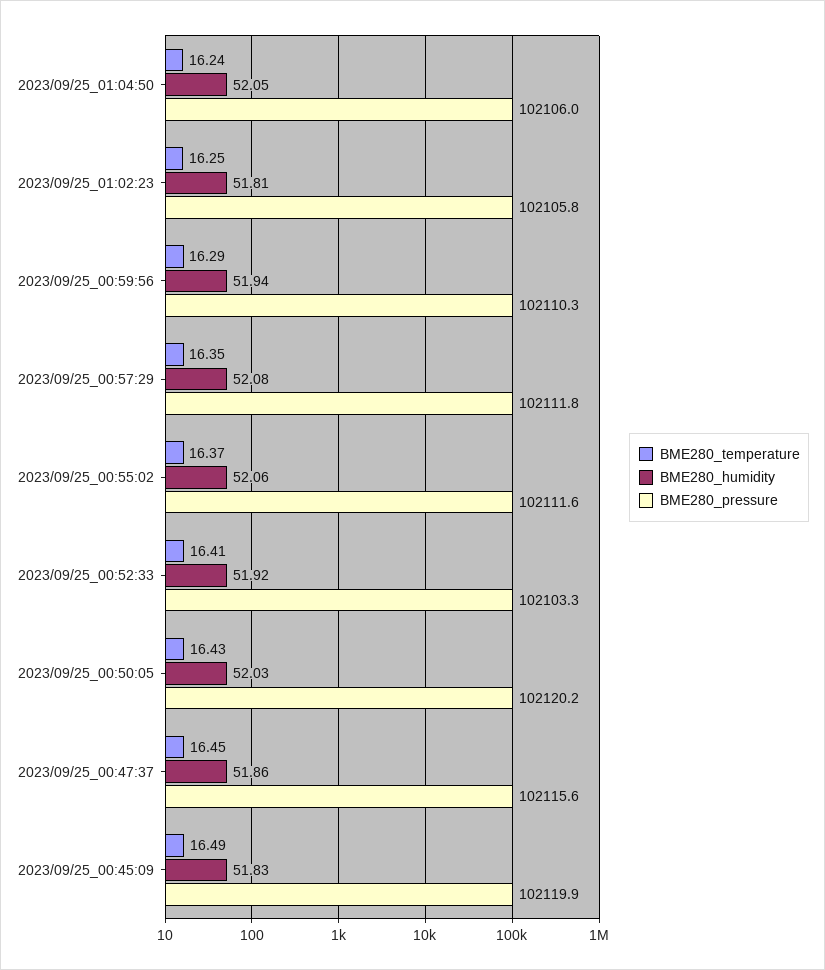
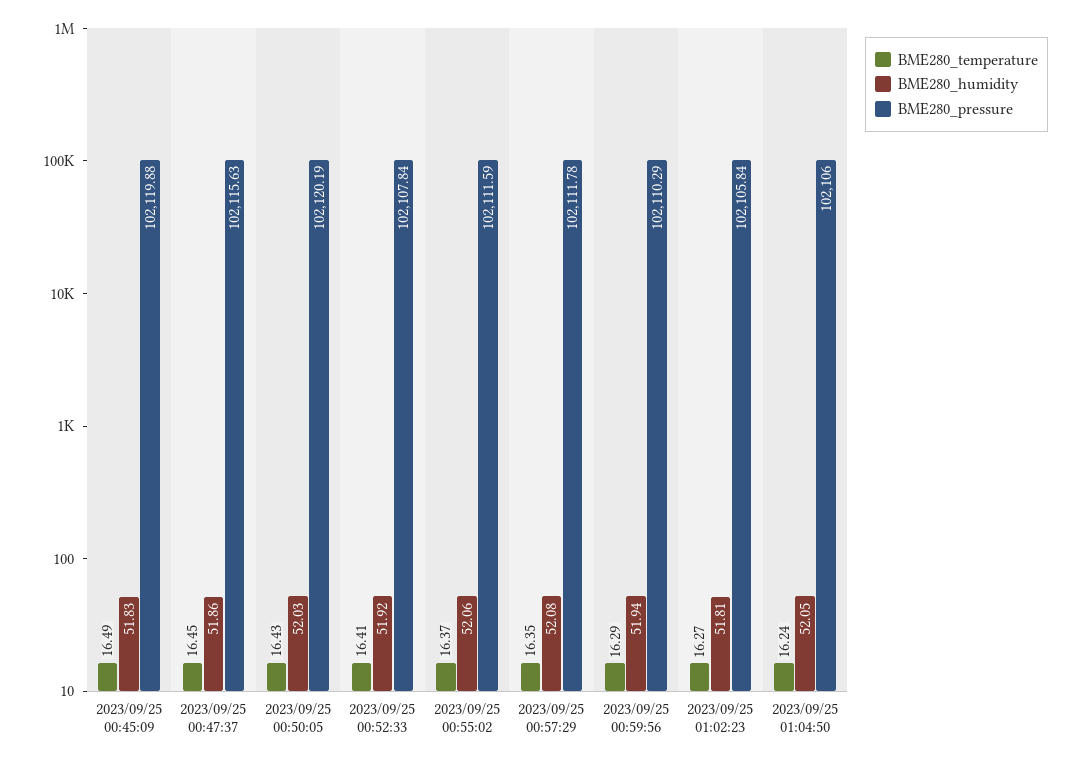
  {
    "BME280_temperature": {
      "2023/09/25_01:04:50": 16.24,
-     "2023/09/25_01:02:23": 16.25,
+     "2023/09/25_01:02:23": 16.27,
      "2023/09/25_00:59:56": 16.29,
      "2023/09/25_00:57:29": 16.35,
      "2023/09/25_00:55:02": 16.37,
      "2023/09/25_00:52:33": 16.41,
      "2023/09/25_00:50:05": 16.43,
      "2023/09/25_00:47:37": 16.45,
      "2023/09/25_00:45:09": 16.49
    },
    "BME280_humidity": {
      "2023/09/25_01:04:50": 52.05,
      "2023/09/25_01:02:23": 51.81,
      "2023/09/25_00:59:56": 51.94,
      "2023/09/25_00:57:29": 52.08,
      "2023/09/25_00:55:02": 52.06,
      "2023/09/25_00:52:33": 51.92,
      "2023/09/25_00:50:05": 52.03,
      "2023/09/25_00:47:37": 51.86,
      "2023/09/25_00:45:09": 51.83
    },
    "BME280_pressure": {
      "2023/09/25_01:04:50": 102106,
      "2023/09/25_01:02:23": 102105.84,
      "2023/09/25_00:59:56": 102110.29,
      "2023/09/25_00:57:29": 102111.78,
      "2023/09/25_00:55:02": 102111.59,
-     "2023/09/25_00:52:33": 102103.3,
+     "2023/09/25_00:52:33": 102107.84,
      "2023/09/25_00:50:05": 102120.19,
      "2023/09/25_00:47:37": 102115.63,
      "2023/09/25_00:45:09": 102119.88
    }
  }

